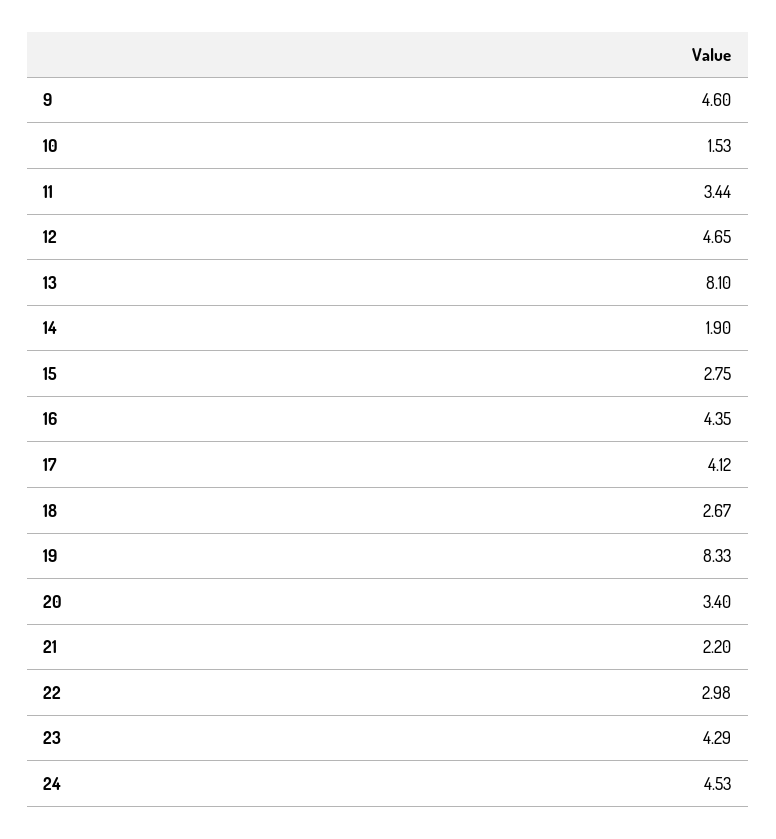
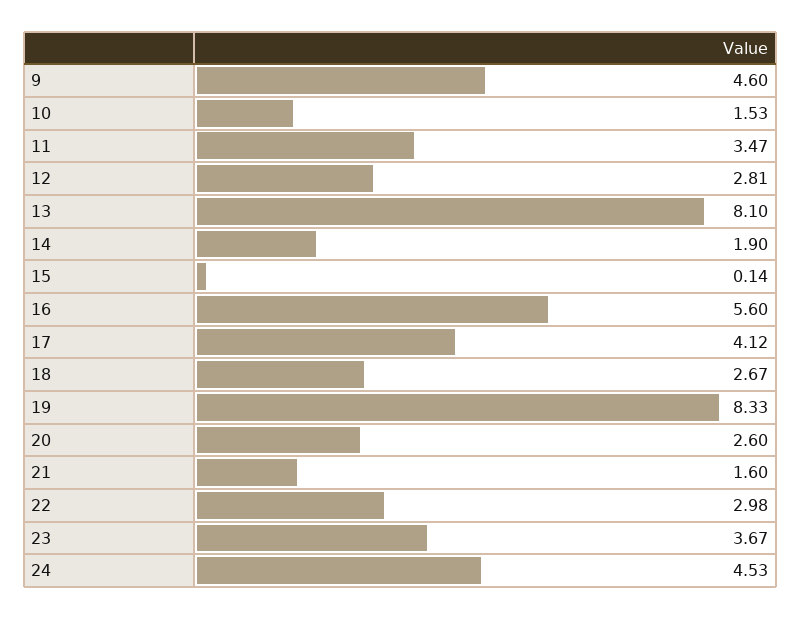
  {
    "9": 4.6,
    "10": 1.53,
-   "11": 3.44,
+   "11": 3.47,
-   "12": 4.65,
+   "12": 2.81,
    "13": 8.1,
    "14": 1.9,
-   "15": 2.75,
+   "15": 0.14,
-   "16": 4.35,
+   "16": 5.6,
    "17": 4.12,
    "18": 2.67,
    "19": 8.33,
-   "20": 3.4,
+   "20": 2.6,
-   "21": 2.2,
+   "21": 1.6,
    "22": 2.98,
-   "23": 4.29,
+   "23": 3.67,
    "24": 4.53
  }

